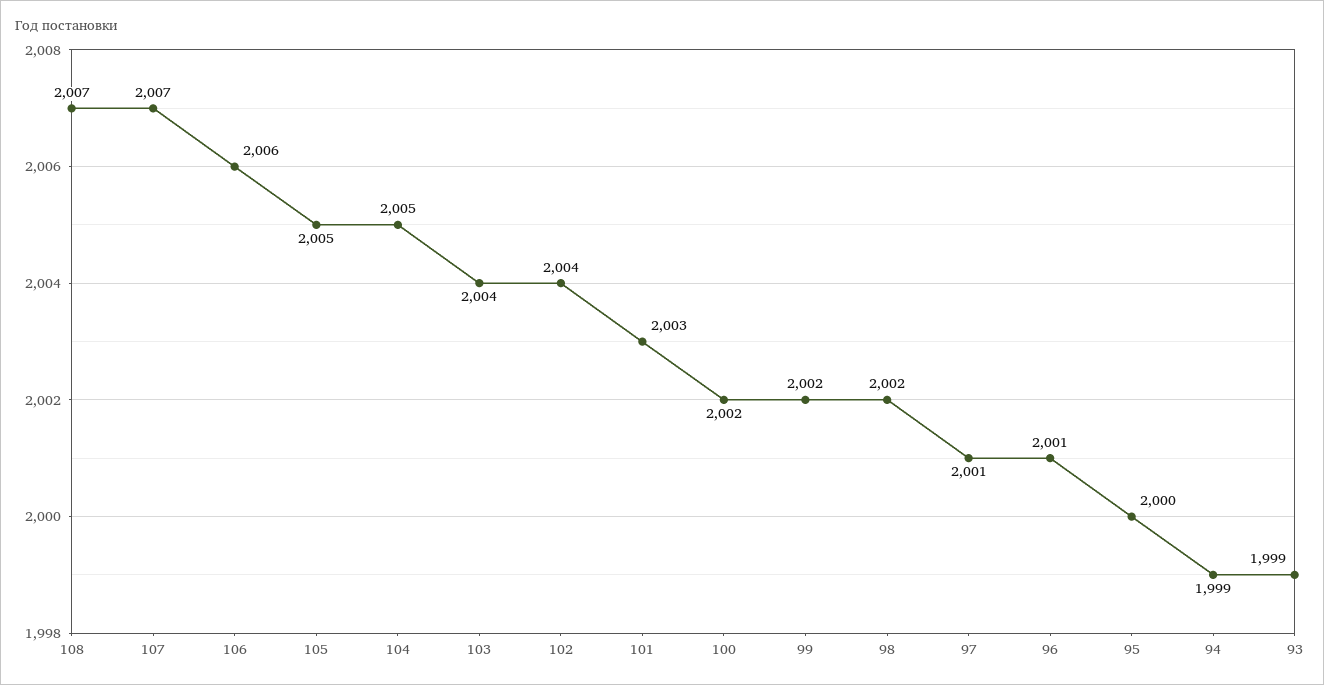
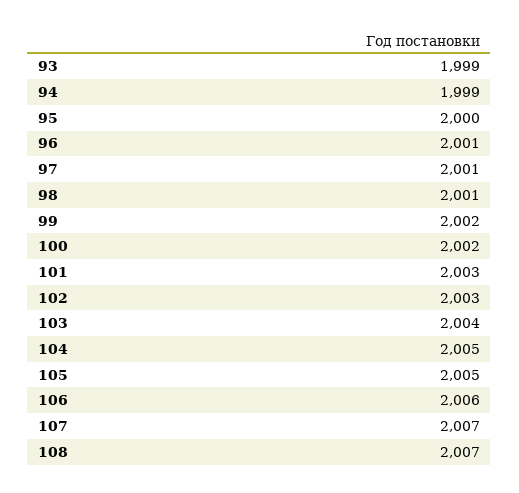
  {
    "108": 2007,
    "107": 2007,
    "106": 2006,
    "105": 2005,
    "104": 2005,
    "103": 2004,
-   "102": 2004,
+   "102": 2003,
    "101": 2003,
    "100": 2002,
    "99": 2002,
-   "98": 2002,
+   "98": 2001,
    "97": 2001,
    "96": 2001,
    "95": 2000,
    "94": 1999,
    "93": 1999
  }

